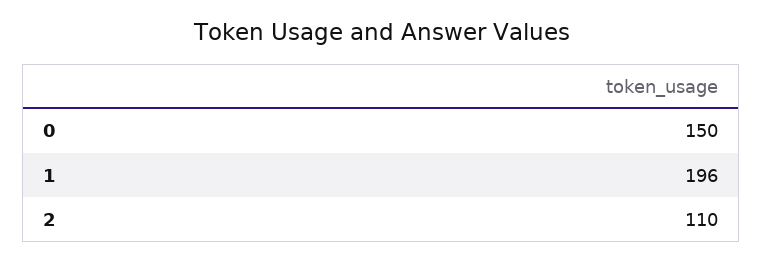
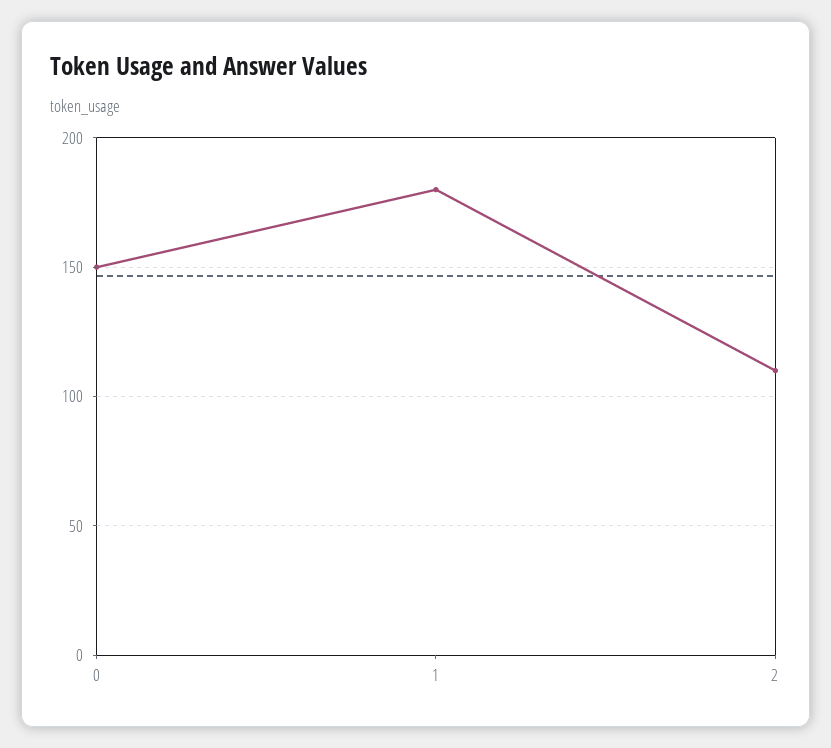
  {
    "0": 150,
-   "1": 196,
+   "1": 180,
    "2": 110
  }

